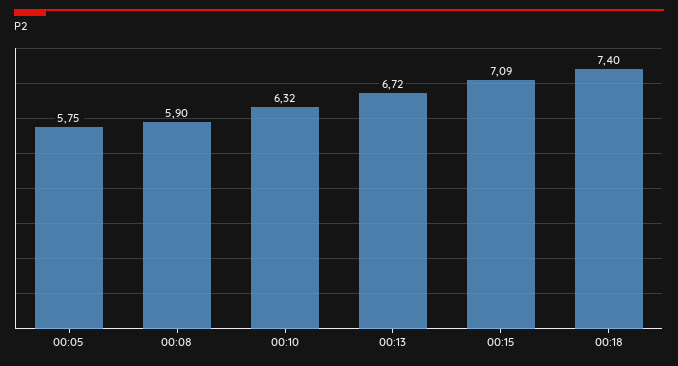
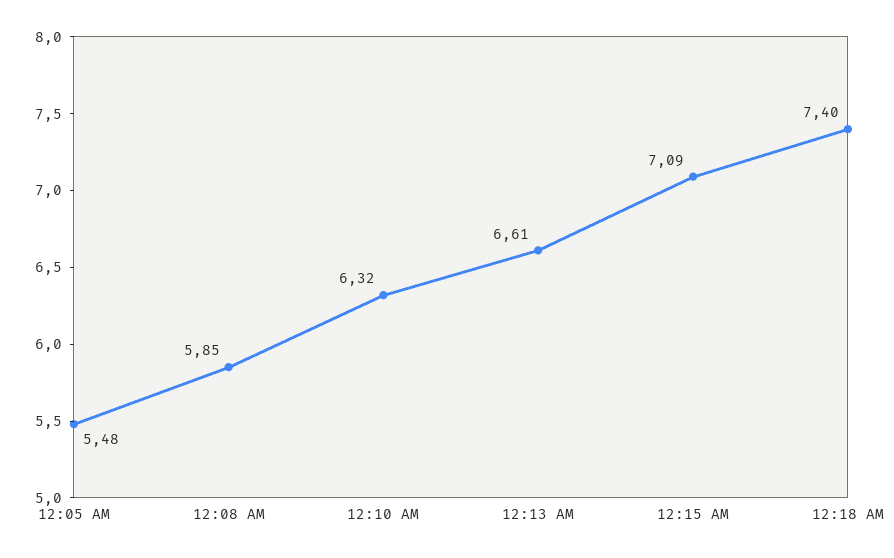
  {
-   "00:05": 5.75,
+   "00:05": 5.48,
-   "00:08": 5.9,
+   "00:08": 5.85,
    "00:10": 6.32,
-   "00:13": 6.72,
+   "00:13": 6.61,
    "00:15": 7.09,
    "00:18": 7.4
  }

